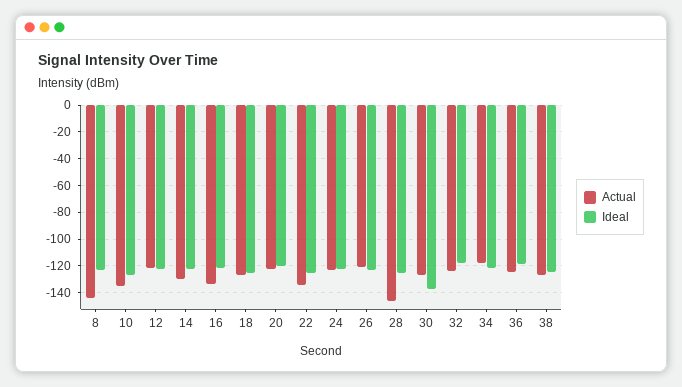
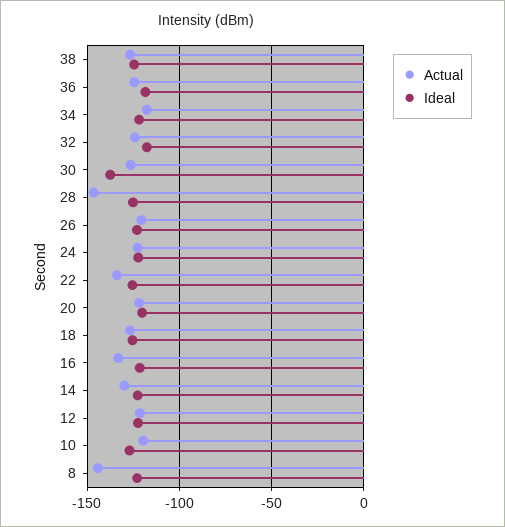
  {
    "Actual": {
      "8": -145,
-     "10": -135,
+     "10": -120,
      "12": -120,
      "14": -130,
      "16": -135,
      "18": -125,
      "20": -120,
      "22": -135,
      "24": -125,
      "26": -120,
      "28": -145,
      "30": -125,
      "32": -125,
      "34": -120,
      "36": -125,
      "38": -125
    },
    "Ideal": {
      "8": -125,
      "10": -125,
      "12": -125,
      "14": -125,
      "16": -120,
      "18": -125,
      "20": -120,
      "22": -125,
      "24": -120,
      "26": -125,
      "28": -125,
      "30": -140,
      "32": -120,
      "34": -120,
      "36": -120,
      "38": -125
    }
  }

